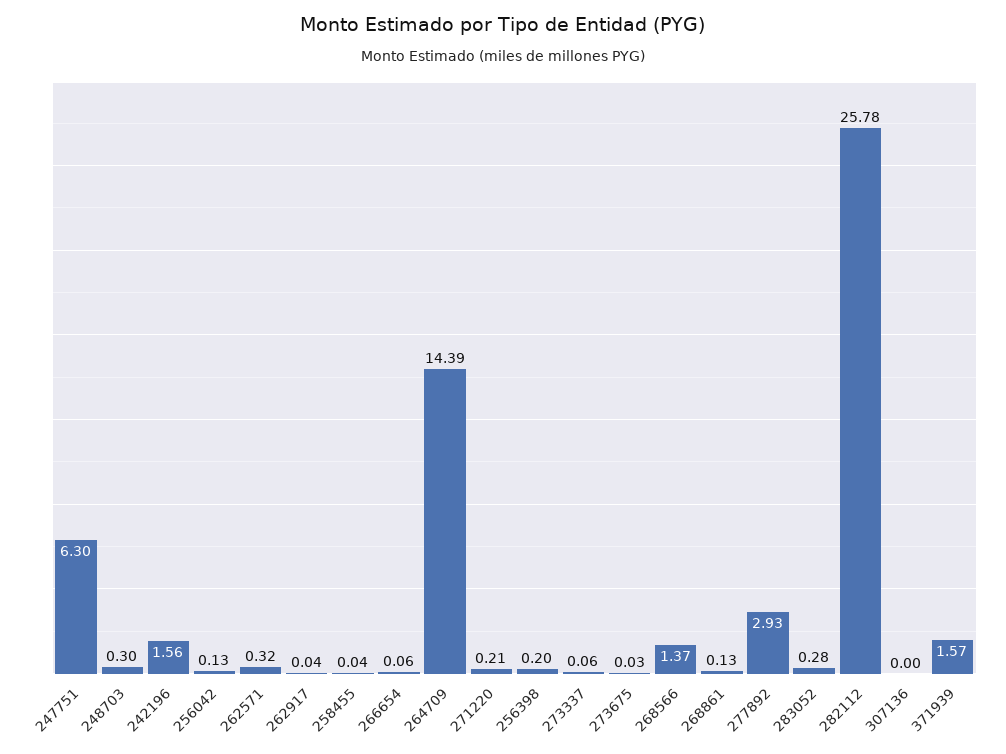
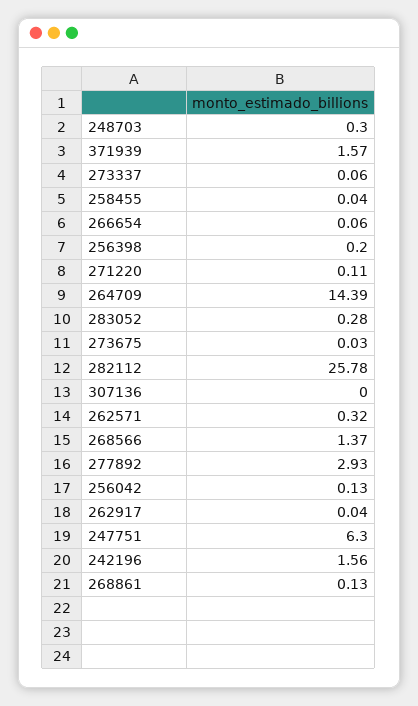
  {
    "247751": 6.3,
    "248703": 0.3,
    "242196": 1.56,
    "256042": 0.13,
    "262571": 0.32,
    "262917": 0.04,
    "258455": 0.04,
    "266654": 0.06,
    "264709": 14.39,
-   "271220": 0.21,
+   "271220": 0.11,
    "256398": 0.2,
    "273337": 0.06,
    "273675": 0.03,
    "268566": 1.37,
    "268861": 0.13,
    "277892": 2.93,
    "283052": 0.28,
    "282112": 25.78,
    "307136": 0,
    "371939": 1.57
  }

